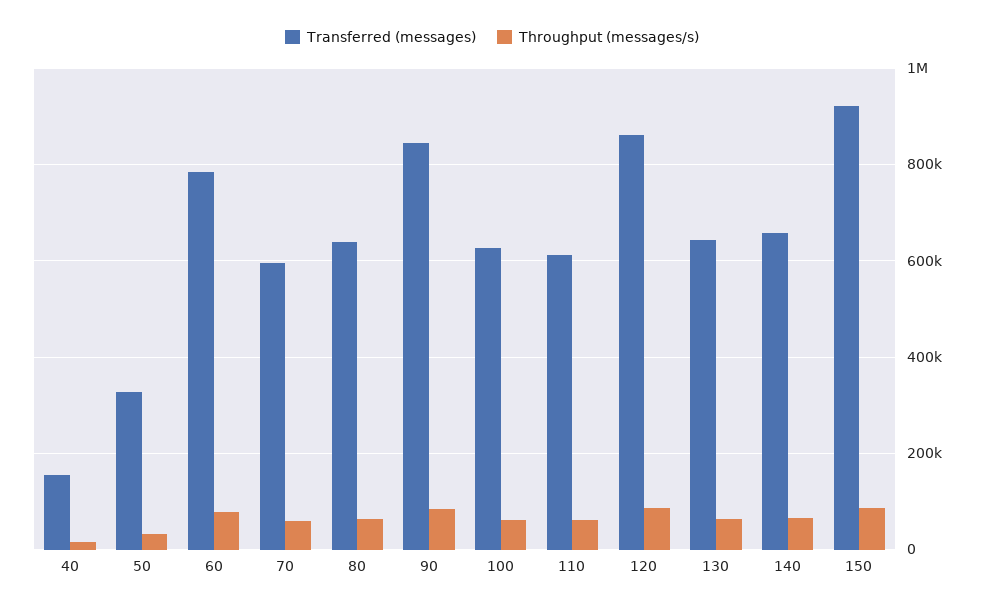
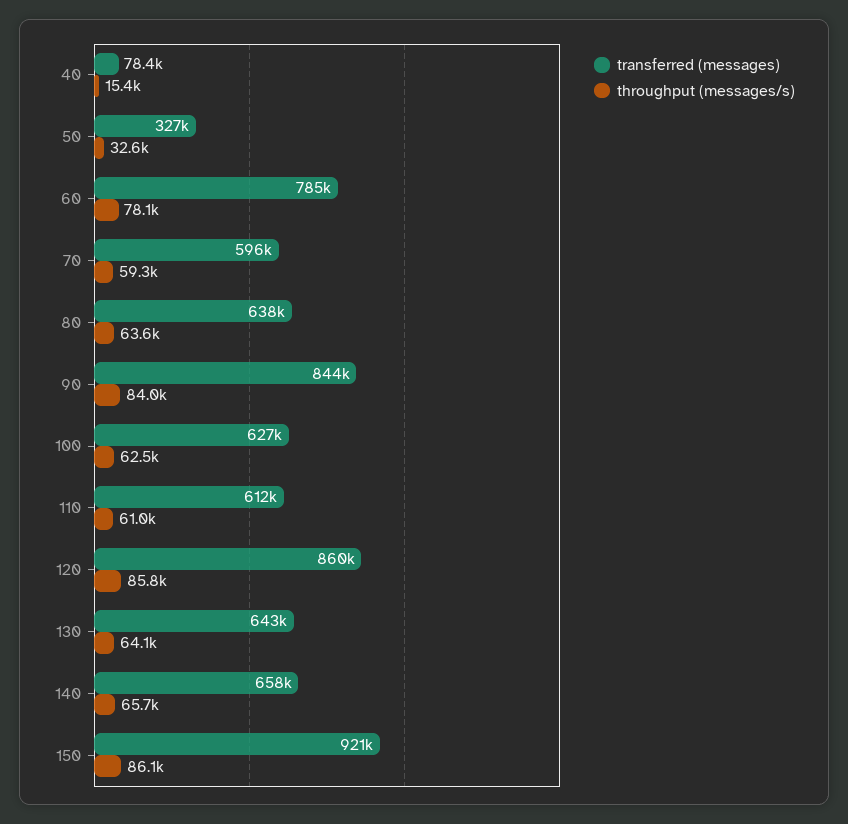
  {
    "Transferred (messages)": {
-     "40": 160000,
+     "40": 78400,
      "50": 327000,
      "60": 785000,
      "70": 596000,
      "80": 638000,
      "90": 844000,
      "100": 627000,
      "110": 612000,
      "120": 860000,
      "130": 643000,
      "140": 658000,
      "150": 921000
    },
    "Throughput (messages/s)": {
      "40": 15400,
      "50": 32600,
      "60": 78100,
      "70": 59300,
      "80": 63600,
      "90": 84000,
      "100": 62500,
      "110": 61000,
      "120": 85800,
      "130": 64100,
      "140": 65700,
      "150": 86100
    }
  }

